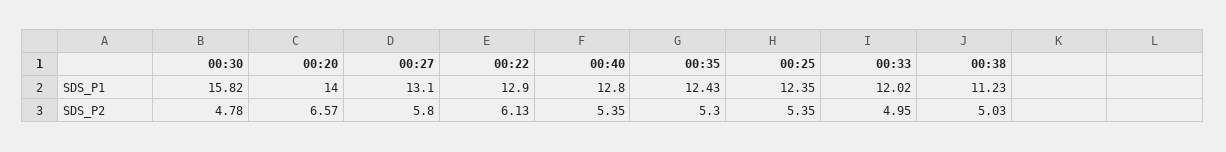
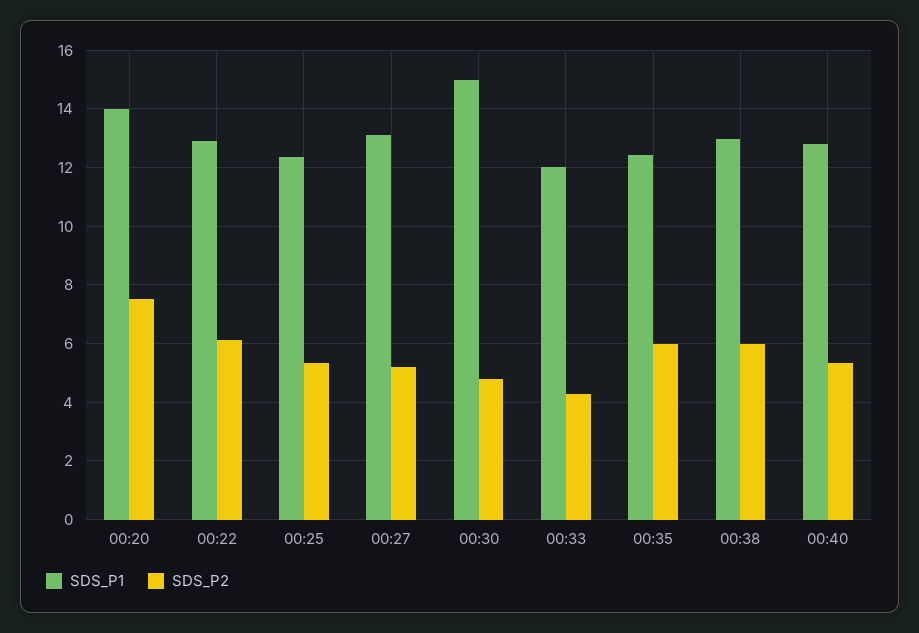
  {
    "SDS_P1": {
-     "00:30": 15.82,
+     "00:30": 15,
      "00:20": 14,
      "00:27": 13.1,
      "00:22": 12.9,
      "00:40": 12.8,
      "00:35": 12.43,
      "00:25": 12.35,
      "00:33": 12.02,
-     "00:38": 11.23
+     "00:38": 13
    },
    "SDS_P2": {
      "00:30": 4.78,
-     "00:20": 6.57,
+     "00:20": 7.5,
-     "00:27": 5.8,
+     "00:27": 5.25,
      "00:22": 6.13,
      "00:40": 5.35,
-     "00:35": 5.3,
+     "00:35": 6,
      "00:25": 5.35,
-     "00:33": 4.95,
+     "00:33": 4.25,
-     "00:38": 5.03
+     "00:38": 6
    }
  }

